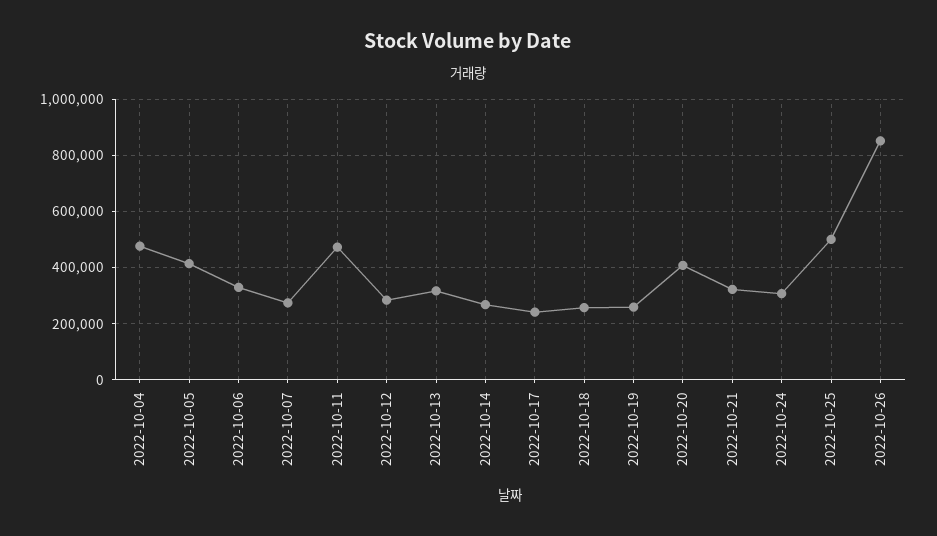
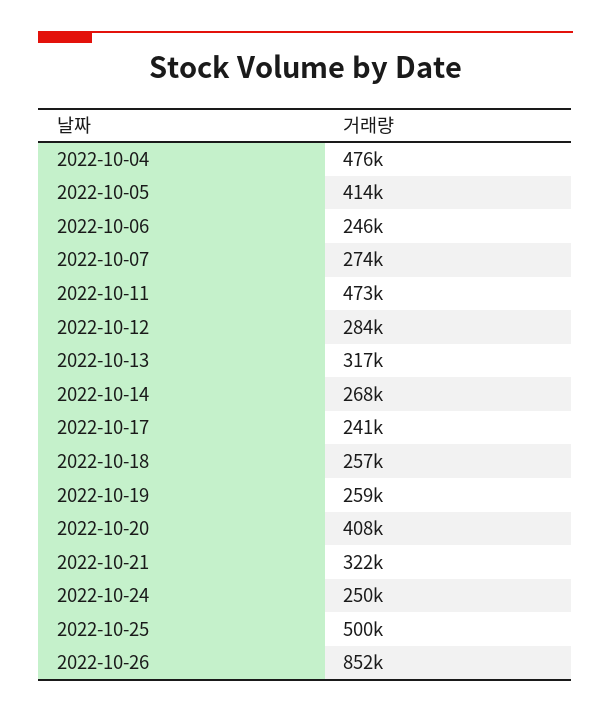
  {
    "2022-10-04": 476000,
    "2022-10-05": 414000,
-   "2022-10-06": 325000,
+   "2022-10-06": 246000,
    "2022-10-07": 274000,
    "2022-10-11": 473000,
    "2022-10-12": 284000,
    "2022-10-13": 317000,
    "2022-10-14": 268000,
    "2022-10-17": 241000,
    "2022-10-18": 257000,
    "2022-10-19": 259000,
    "2022-10-20": 408000,
    "2022-10-21": 322000,
-   "2022-10-24": 300000,
+   "2022-10-24": 250000,
    "2022-10-25": 500000,
    "2022-10-26": 852000
  }

